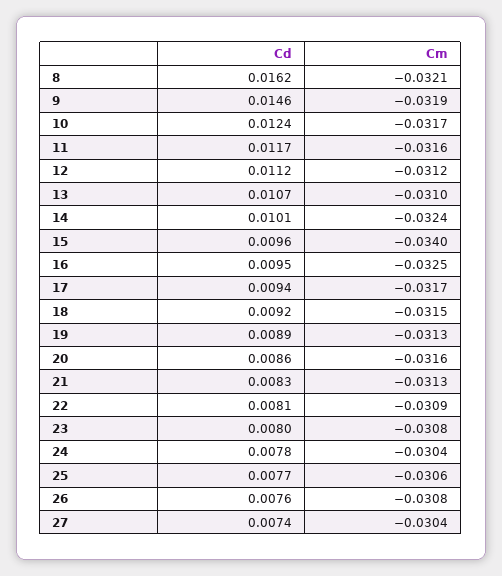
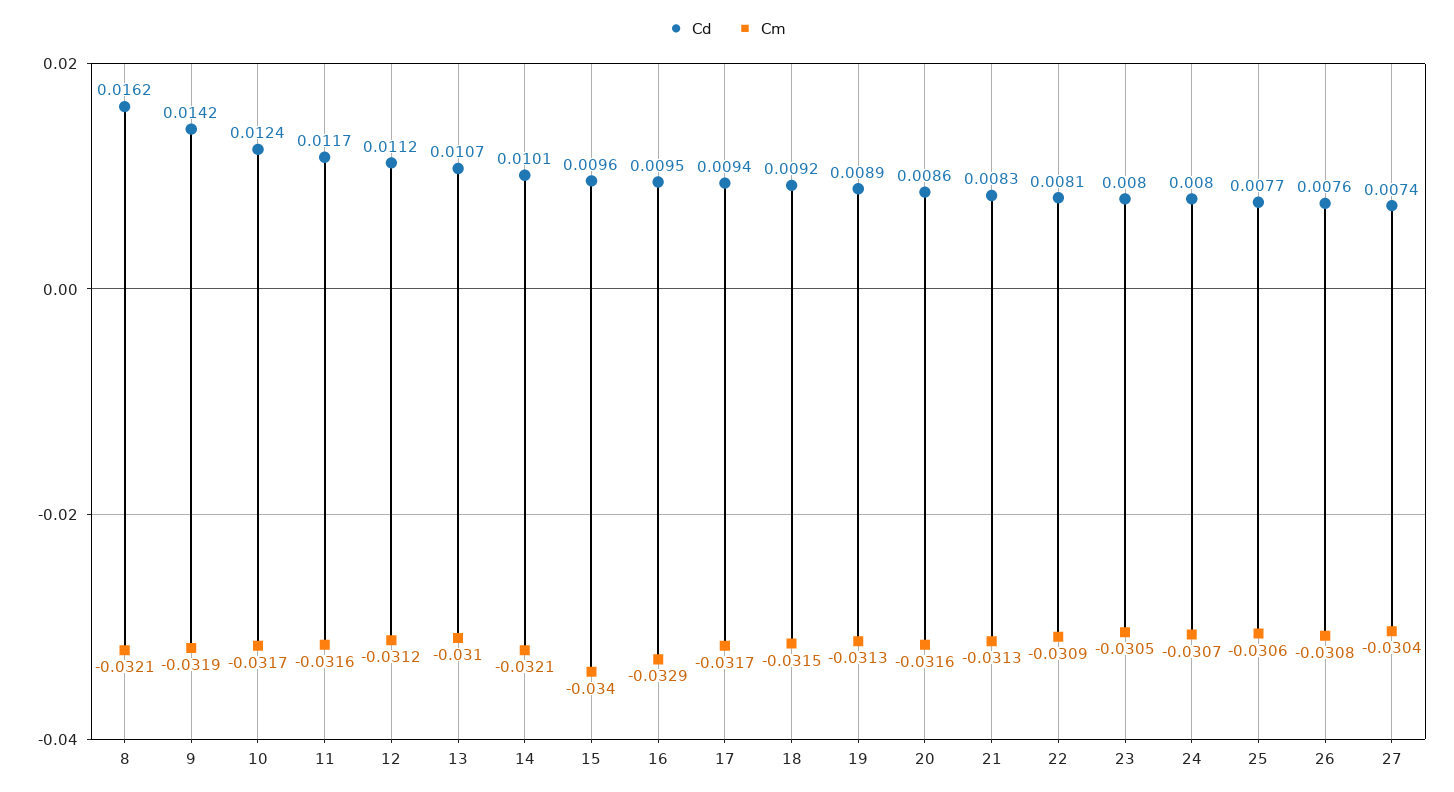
  {
    "Cd": {
      "8": 0.0162,
-     "9": 0.0146,
+     "9": 0.0142,
      "10": 0.0124,
      "11": 0.0117,
      "12": 0.0112,
      "13": 0.0107,
      "14": 0.0101,
      "15": 0.0096,
      "16": 0.0095,
      "17": 0.0094,
      "18": 0.0092,
      "19": 0.0089,
      "20": 0.0086,
      "21": 0.0083,
      "22": 0.0081,
      "23": 0.008,
-     "24": 0.0078,
+     "24": 0.008,
      "25": 0.0077,
      "26": 0.0076,
      "27": 0.0074
    },
    "Cm": {
      "8": -0.0321,
      "9": -0.0319,
      "10": -0.0317,
      "11": -0.0316,
      "12": -0.0312,
      "13": -0.031,
-     "14": -0.0324,
+     "14": -0.0321,
      "15": -0.034,
-     "16": -0.0325,
+     "16": -0.0329,
      "17": -0.0317,
      "18": -0.0315,
      "19": -0.0313,
      "20": -0.0316,
      "21": -0.0313,
      "22": -0.0309,
-     "23": -0.0308,
+     "23": -0.0305,
-     "24": -0.0304,
+     "24": -0.0307,
      "25": -0.0306,
      "26": -0.0308,
      "27": -0.0304
    }
  }

